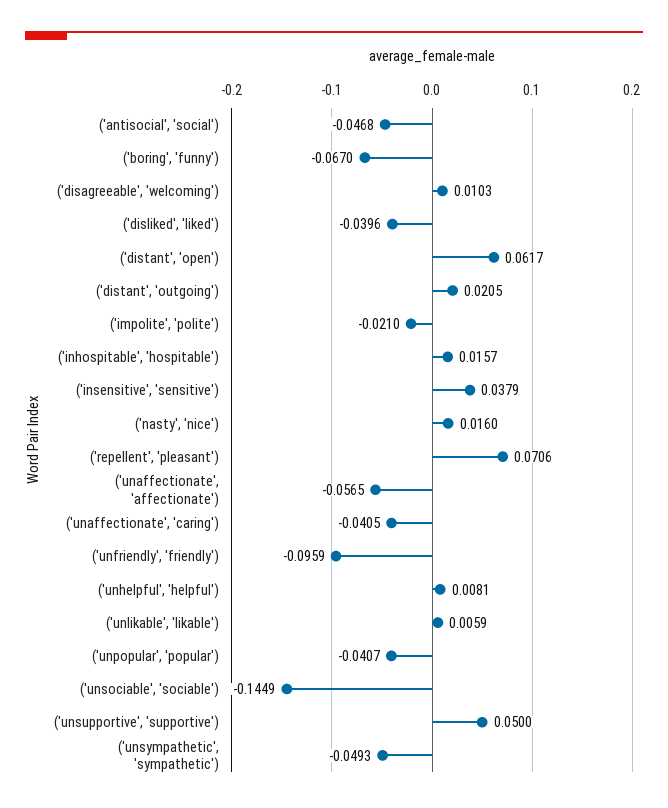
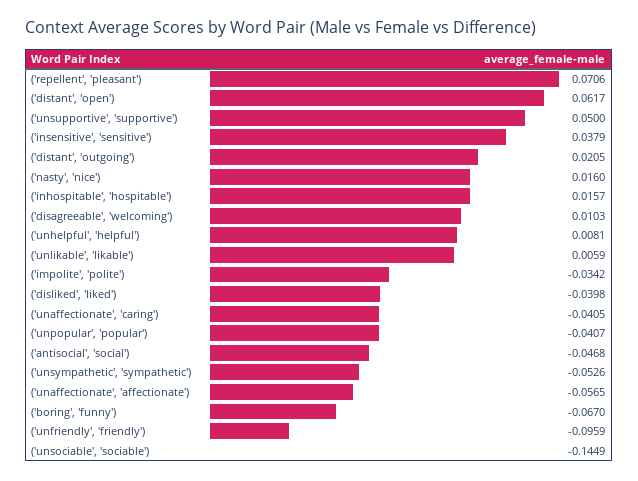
  {
    "('antisocial', 'social')": -0.0468,
    "('boring', 'funny')": -0.067,
    "('disagreeable', 'welcoming')": 0.0103,
-   "('disliked', 'liked')": -0.0396,
+   "('disliked', 'liked')": -0.0398,
    "('distant', 'open')": 0.0617,
    "('distant', 'outgoing')": 0.0205,
-   "('impolite', 'polite')": -0.021,
+   "('impolite', 'polite')": -0.0342,
    "('inhospitable', 'hospitable')": 0.0157,
    "('insensitive', 'sensitive')": 0.0379,
    "('nasty', 'nice')": 0.016,
    "('repellent', 'pleasant')": 0.0706,
    "('unaffectionate', 'affectionate')": -0.0565,
    "('unaffectionate', 'caring')": -0.0405,
    "('unfriendly', 'friendly')": -0.0959,
    "('unhelpful', 'helpful')": 0.0081,
    "('unlikable', 'likable')": 0.0059,
    "('unpopular', 'popular')": -0.0407,
    "('unsociable', 'sociable')": -0.1449,
    "('unsupportive', 'supportive')": 0.05,
-   "('unsympathetic', 'sympathetic')": -0.0493
+   "('unsympathetic', 'sympathetic')": -0.0526
  }

